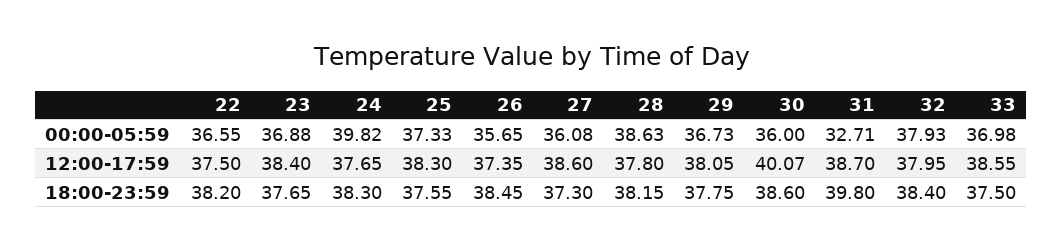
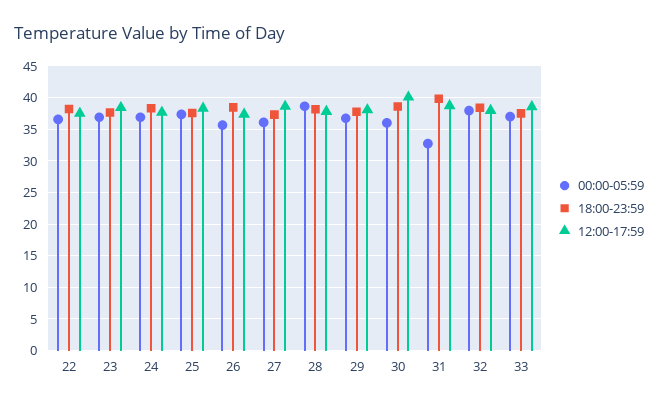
  {
    "00:00-05:59": {
      "22": 36.55,
      "23": 36.88,
-     "24": 39.82,
+     "24": 37,
      "25": 37.33,
      "26": 35.65,
      "27": 36.08,
      "28": 38.63,
      "29": 36.73,
      "30": 36,
      "31": 32.71,
      "32": 37.93,
      "33": 36.98
    },
    "12:00-17:59": {
      "22": 37.5,
      "23": 38.4,
      "24": 37.65,
      "25": 38.3,
      "26": 37.35,
      "27": 38.6,
      "28": 37.8,
      "29": 38.05,
      "30": 40.07,
      "31": 38.7,
      "32": 37.95,
      "33": 38.55
    },
    "18:00-23:59": {
      "22": 38.2,
      "23": 37.65,
      "24": 38.3,
      "25": 37.55,
      "26": 38.45,
      "27": 37.3,
      "28": 38.15,
      "29": 37.75,
      "30": 38.6,
      "31": 39.8,
      "32": 38.4,
      "33": 37.5
    }
  }

